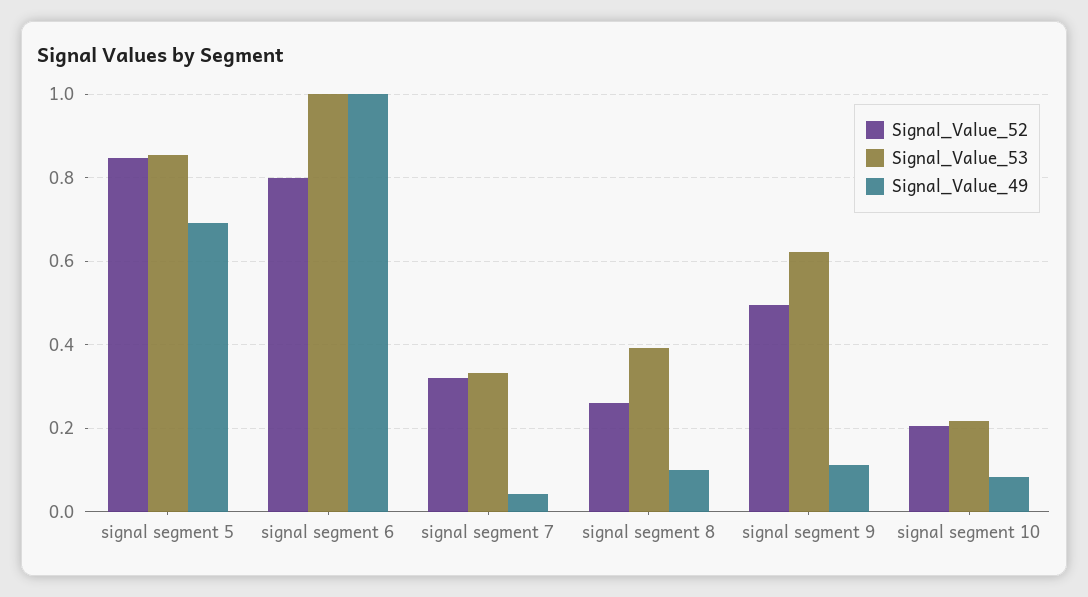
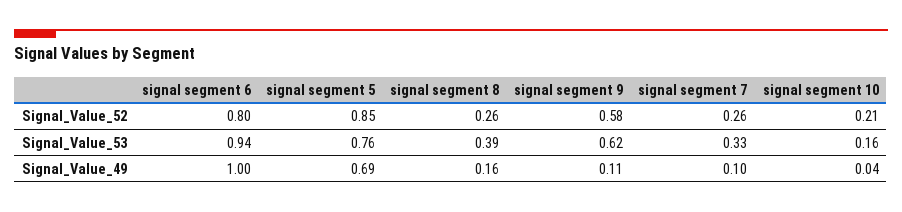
  {
    "Signal_Value_52": {
      "signal segment 5": 0.85,
      "signal segment 6": 0.8,
-     "signal segment 7": 0.32,
+     "signal segment 7": 0.26,
      "signal segment 8": 0.26,
-     "signal segment 9": 0.5,
+     "signal segment 9": 0.58,
      "signal segment 10": 0.21
    },
    "Signal_Value_53": {
-     "signal segment 5": 0.86,
+     "signal segment 5": 0.76,
-     "signal segment 6": 1,
+     "signal segment 6": 0.94,
      "signal segment 7": 0.33,
      "signal segment 8": 0.39,
      "signal segment 9": 0.62,
-     "signal segment 10": 0.22
+     "signal segment 10": 0.16
    },
    "Signal_Value_49": {
      "signal segment 5": 0.69,
      "signal segment 6": 1,
-     "signal segment 7": 0.04,
+     "signal segment 7": 0.1,
-     "signal segment 8": 0.1,
+     "signal segment 8": 0.16,
      "signal segment 9": 0.11,
-     "signal segment 10": 0.08
+     "signal segment 10": 0.04
    }
  }

